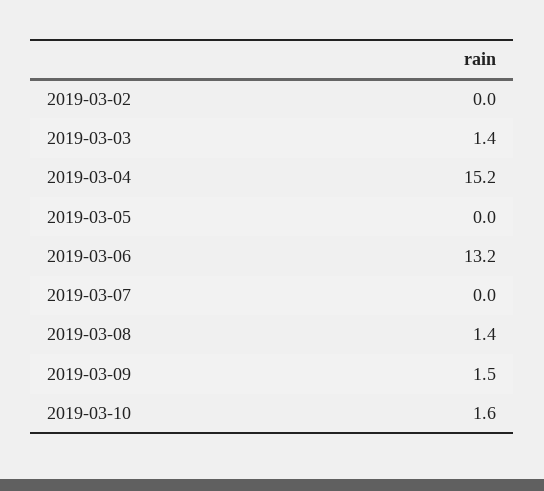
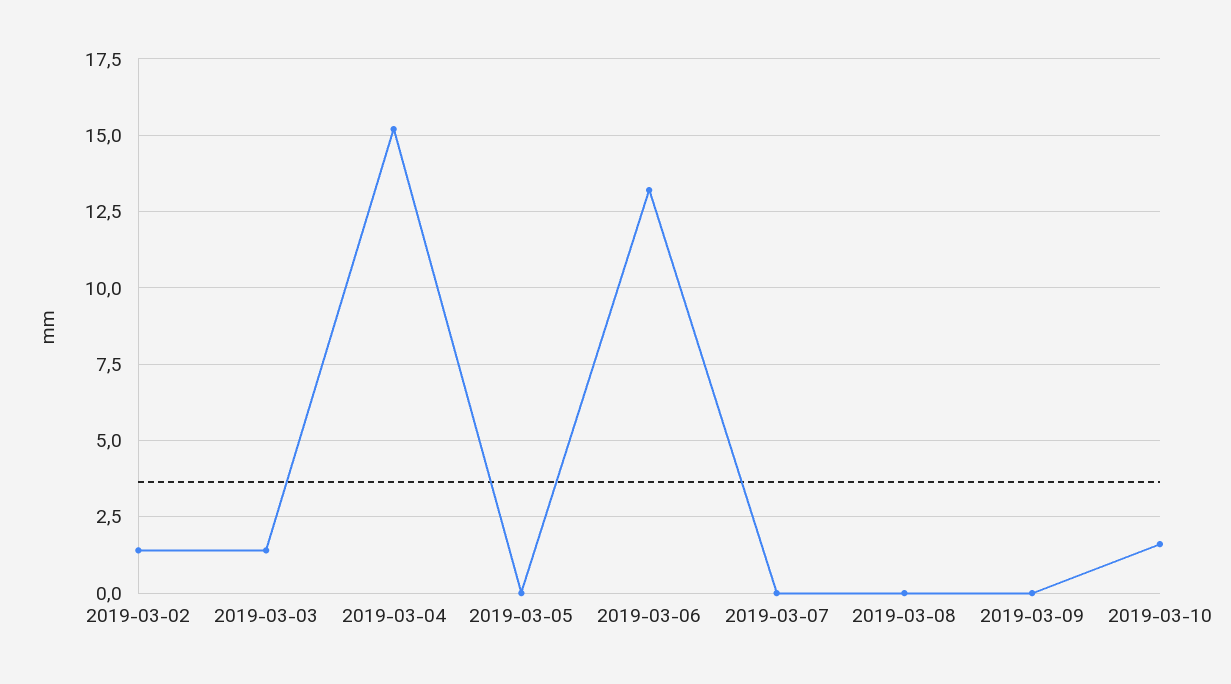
  {
-   "2019-03-02": 0,
+   "2019-03-02": 1.5,
    "2019-03-03": 1.4,
    "2019-03-04": 15.2,
    "2019-03-05": 0,
    "2019-03-06": 13.2,
    "2019-03-07": 0,
-   "2019-03-08": 1.4,
+   "2019-03-08": 0,
-   "2019-03-09": 1.5,
+   "2019-03-09": 0,
    "2019-03-10": 1.6
  }

